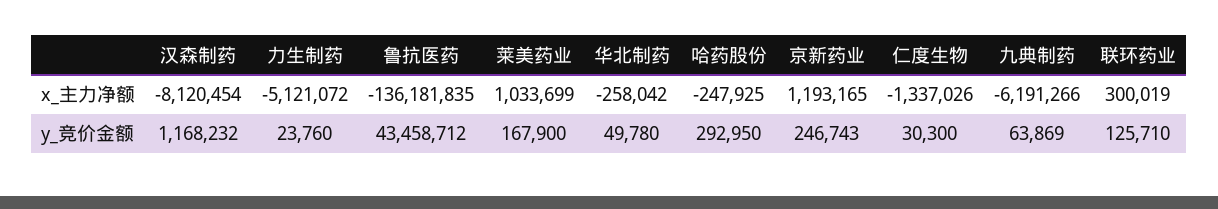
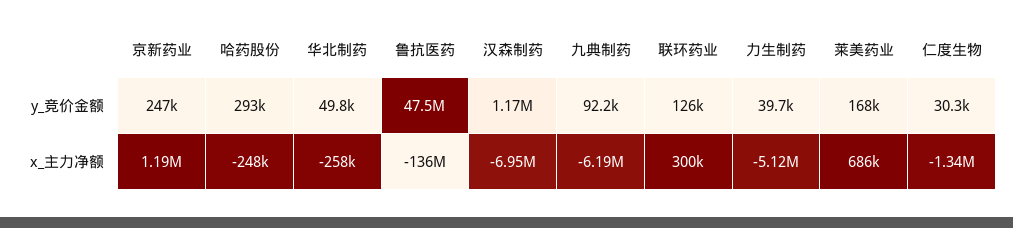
  {
    "汉森制药": {
-     "x_主力净额": -8120454,
+     "x_主力净额": -6950000,
      "y_竞价金额": 1168232
    },
    "力生制药": {
      "x_主力净额": -5121072,
-     "y_竞价金额": 23760
+     "y_竞价金额": 39700
    },
    "鲁抗医药": {
      "x_主力净额": -136181835,
-     "y_竞价金额": 43458712
+     "y_竞价金额": 47500000
    },
    "莱美药业": {
-     "x_主力净额": 1033699,
+     "x_主力净额": 686000,
      "y_竞价金额": 167900
    },
    "华北制药": {
      "x_主力净额": -258042,
      "y_竞价金额": 49780
    },
    "哈药股份": {
      "x_主力净额": -247925,
      "y_竞价金额": 292950
    },
    "京新药业": {
      "x_主力净额": 1193165,
      "y_竞价金额": 246743
    },
    "仁度生物": {
      "x_主力净额": -1337026,
      "y_竞价金额": 30300
    },
    "九典制药": {
      "x_主力净额": -6191266,
-     "y_竞价金额": 63869
+     "y_竞价金额": 92200
    },
    "联环药业": {
      "x_主力净额": 300019,
      "y_竞价金额": 125710
    }
  }

